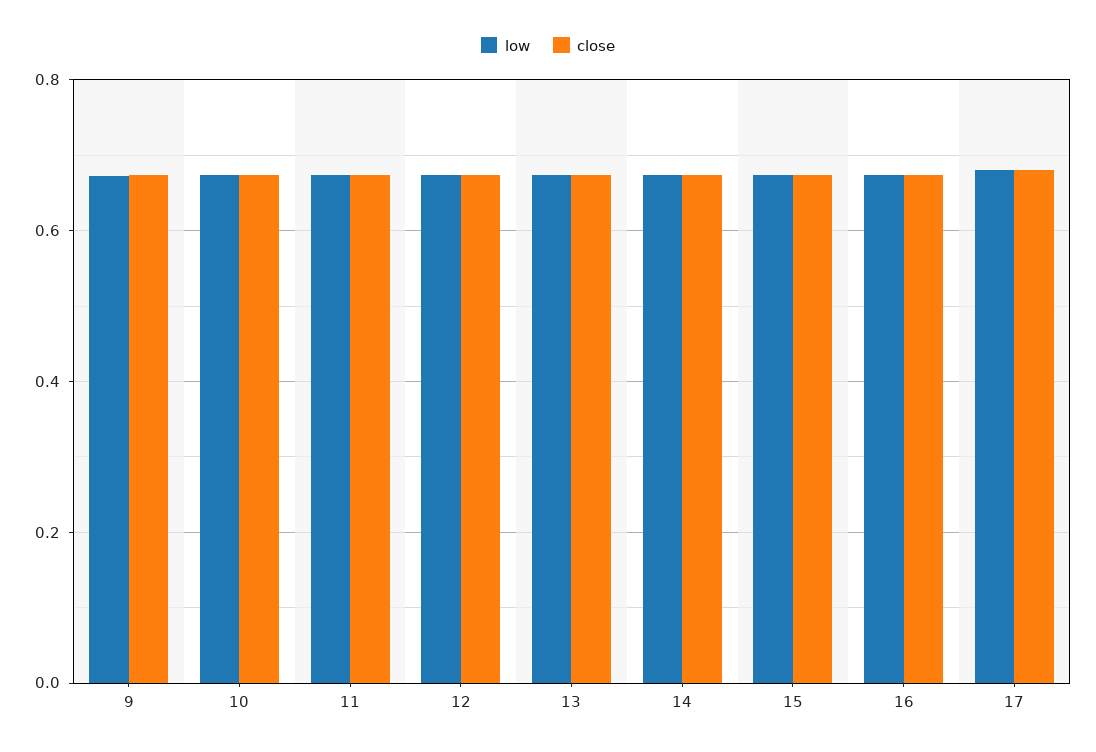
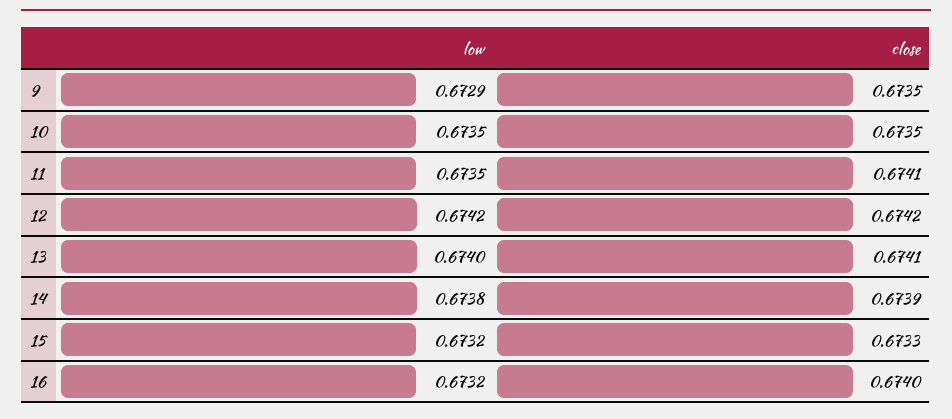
  {
    "low": {
      "9": 0.6729,
      "10": 0.6735,
      "11": 0.6735,
      "12": 0.6742,
      "13": 0.674,
      "14": 0.6738,
      "15": 0.6732,
-     "16": 0.6732,
+     "16": 0.6732
-     "17": 0.68
    },
    "close": {
      "9": 0.6735,
      "10": 0.6735,
      "11": 0.6741,
      "12": 0.6742,
      "13": 0.6741,
      "14": 0.6739,
      "15": 0.6733,
-     "16": 0.674,
+     "16": 0.674
-     "17": 0.68
    }
  }

